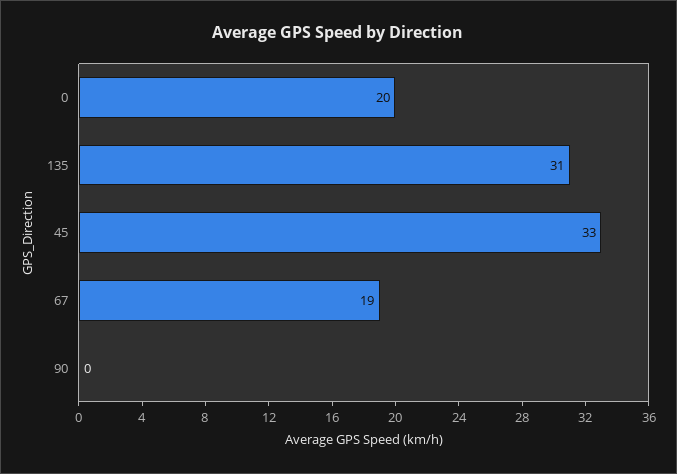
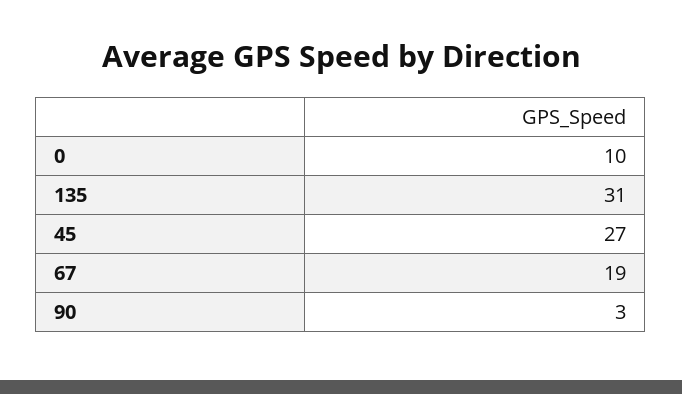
  {
-   "0": 20,
+   "0": 10,
    "135": 31,
-   "45": 33,
+   "45": 27,
    "67": 19,
-   "90": 0
+   "90": 3
  }

